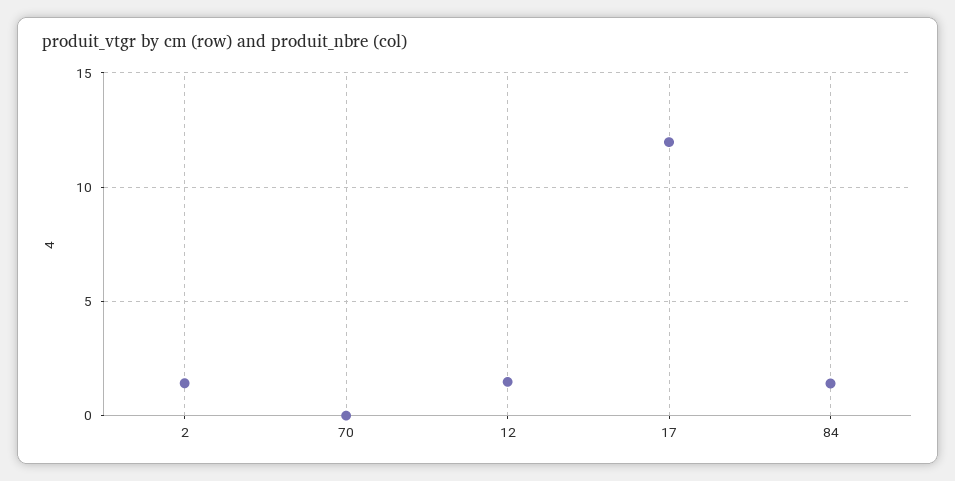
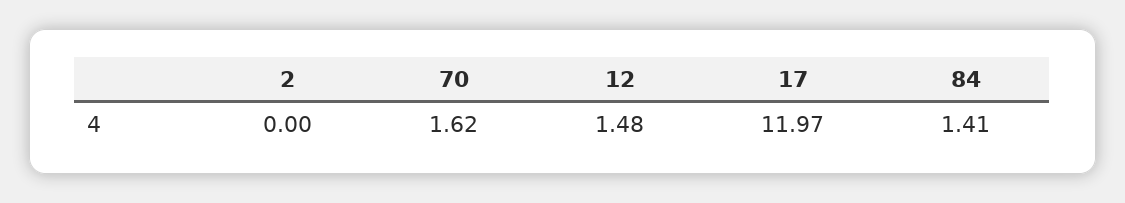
  {
-   "2": 1.5,
+   "2": 0,
-   "70": 0,
+   "70": 1.62,
    "12": 1.48,
    "17": 11.97,
    "84": 1.41
  }

